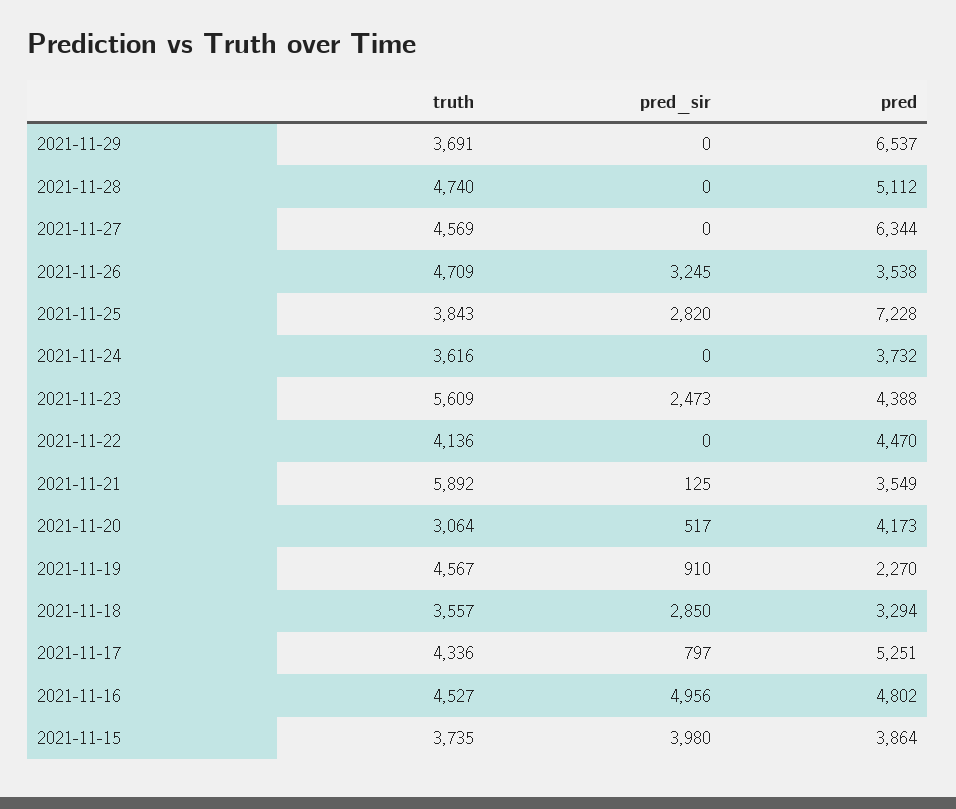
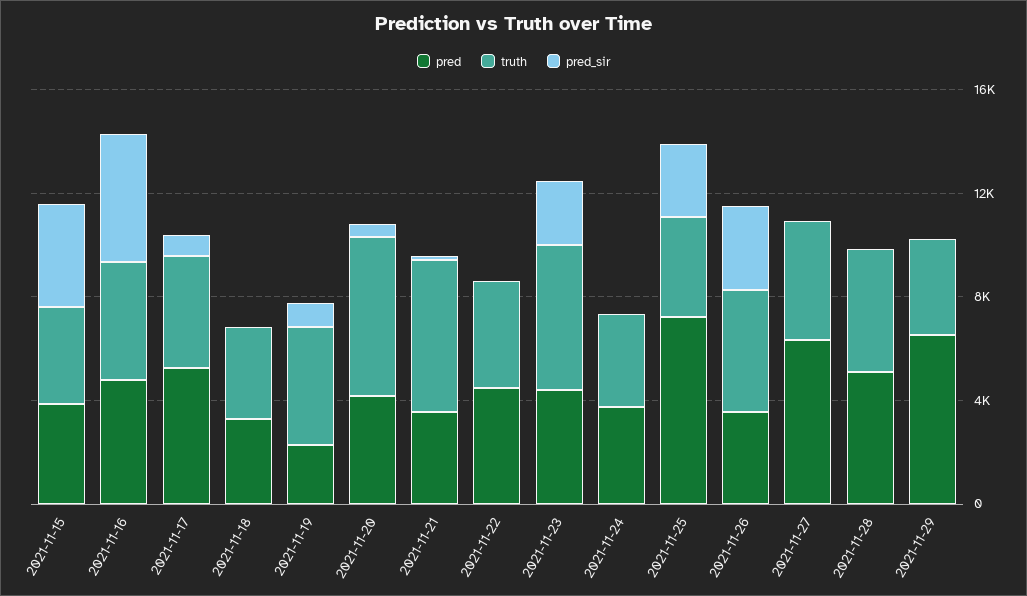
  {
    "truth": {
      "2021-11-29": 3691,
      "2021-11-28": 4740,
      "2021-11-27": 4569,
      "2021-11-26": 4709,
      "2021-11-25": 3843,
      "2021-11-24": 3616,
      "2021-11-23": 5609,
      "2021-11-22": 4136,
      "2021-11-21": 5892,
-     "2021-11-20": 3064,
+     "2021-11-20": 6000,
      "2021-11-19": 4567,
      "2021-11-18": 3557,
      "2021-11-17": 4336,
      "2021-11-16": 4527,
      "2021-11-15": 3735
    },
    "pred_sir": {
      "2021-11-29": 0,
      "2021-11-28": 0,
      "2021-11-27": 0,
      "2021-11-26": 3245,
      "2021-11-25": 2820,
      "2021-11-24": 0,
      "2021-11-23": 2473,
      "2021-11-22": 0,
      "2021-11-21": 125,
      "2021-11-20": 517,
      "2021-11-19": 910,
-     "2021-11-18": 2850,
+     "2021-11-18": 0,
      "2021-11-17": 797,
      "2021-11-16": 4956,
      "2021-11-15": 3980
    },
    "pred": {
      "2021-11-29": 6537,
      "2021-11-28": 5112,
      "2021-11-27": 6344,
      "2021-11-26": 3538,
      "2021-11-25": 7228,
      "2021-11-24": 3732,
      "2021-11-23": 4388,
      "2021-11-22": 4470,
      "2021-11-21": 3549,
      "2021-11-20": 4173,
      "2021-11-19": 2270,
      "2021-11-18": 3294,
      "2021-11-17": 5251,
      "2021-11-16": 4802,
      "2021-11-15": 3864
    }
  }

